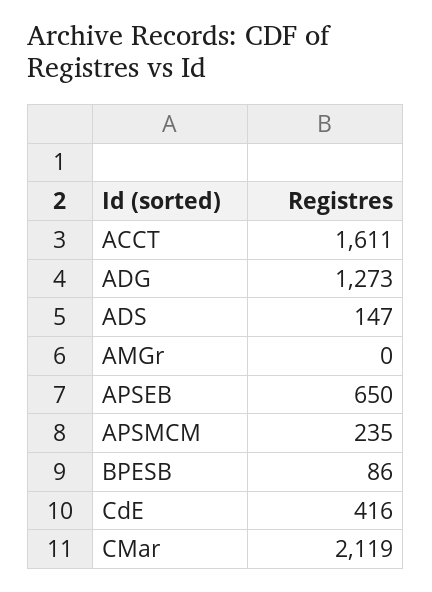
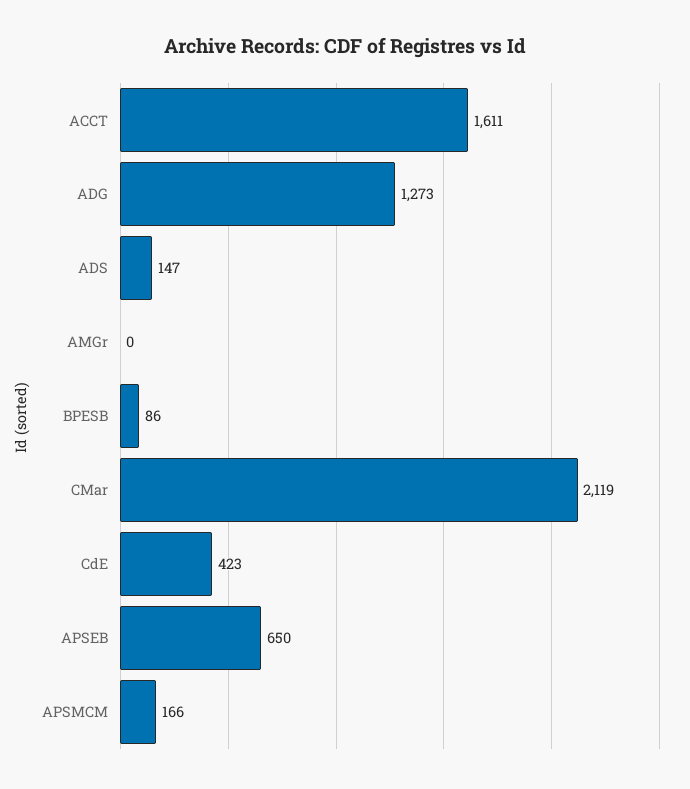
  {
    "ACCT": 1611,
    "ADG": 1273,
    "ADS": 147,
    "AMGr": 0,
    "APSEB": 650,
-   "APSMCM": 235,
+   "APSMCM": 166,
    "BPESB": 86,
-   "CdE": 416,
+   "CdE": 423,
    "CMar": 2119
  }

